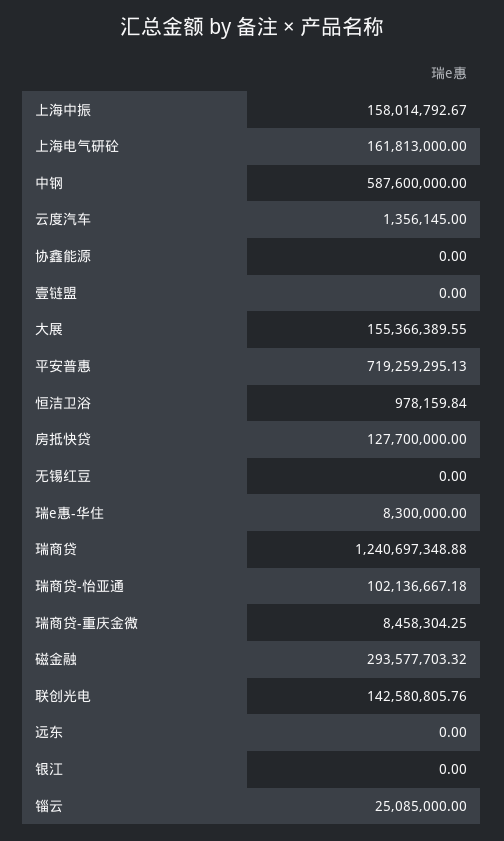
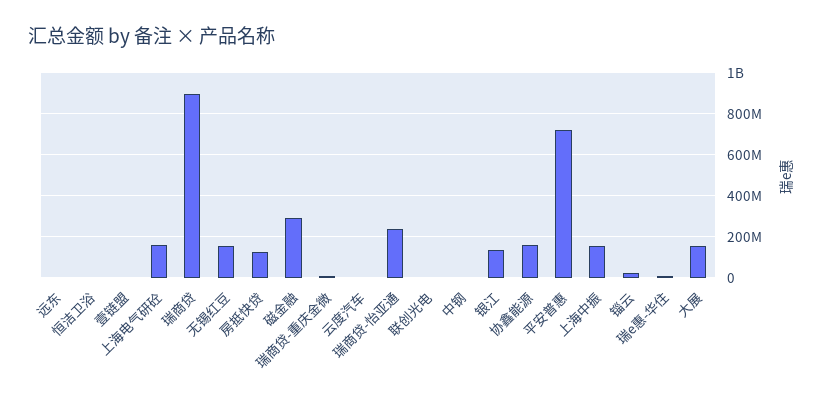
  {
    "上海中振": 158014792.67,
    "上海电气研砼": 161813000,
-   "中钢": 587600000,
+   "中钢": 0,
    "云度汽车": 1356145,
-   "协鑫能源": 0,
+   "协鑫能源": 150000000,
    "壹链盟": 0,
    "大展": 155366389.55,
    "平安普惠": 719259295.13,
    "恒洁卫浴": 978159.84,
    "房抵快贷": 127700000,
-   "无锡红豆": 0,
+   "无锡红豆": 150000000,
    "瑞e惠-华住": 8300000,
-   "瑞商贷": 1240697348.88,
+   "瑞商贷": 900000000,
-   "瑞商贷-怡亚通": 102136667.18,
+   "瑞商贷-怡亚通": 250000000,
    "瑞商贷-重庆金微": 8458304.25,
    "磁金融": 293577703.32,
-   "联创光电": 142580805.76,
+   "联创光电": 0,
    "远东": 0,
-   "银江": 0,
+   "银江": 150000000,
    "锱云": 25085000
  }

